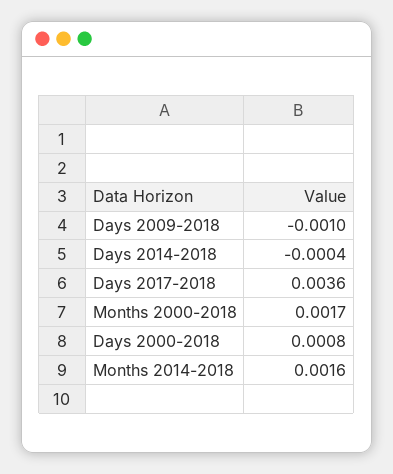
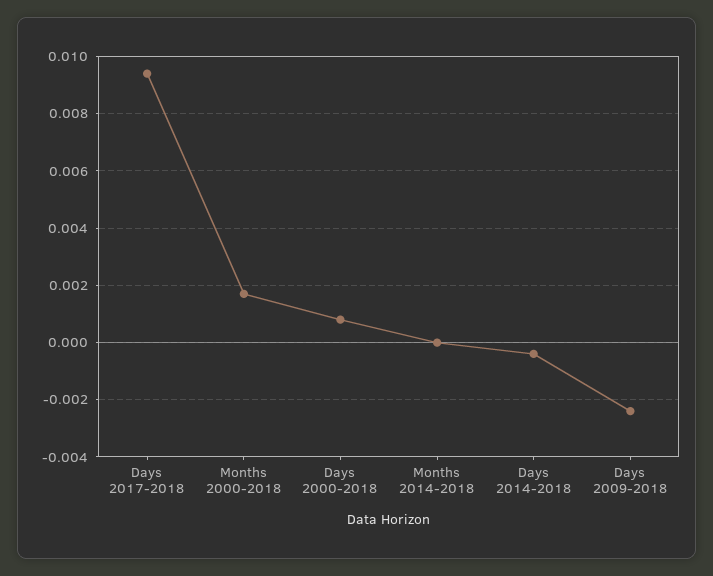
  {
-   "Days 2009-2018": -0.001,
+   "Days 2009-2018": -0.0025,
    "Days 2014-2018": -0.0004,
-   "Days 2017-2018": 0.0036,
+   "Days 2017-2018": 0.0095,
    "Months 2000-2018": 0.0017,
    "Days 2000-2018": 0.0008,
-   "Months 2014-2018": 0.0016
+   "Months 2014-2018": 0
  }

